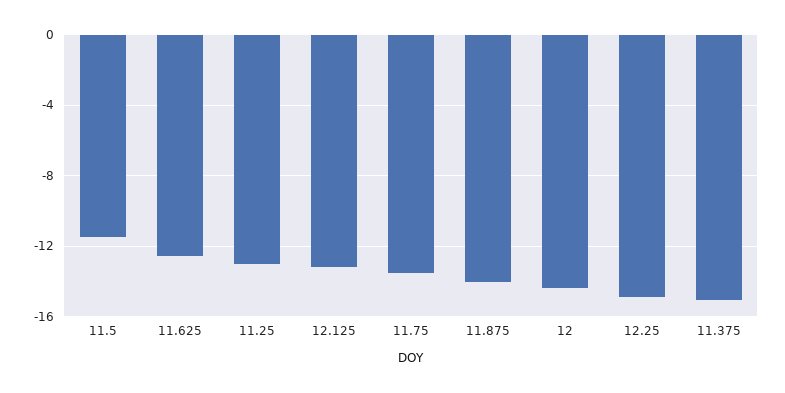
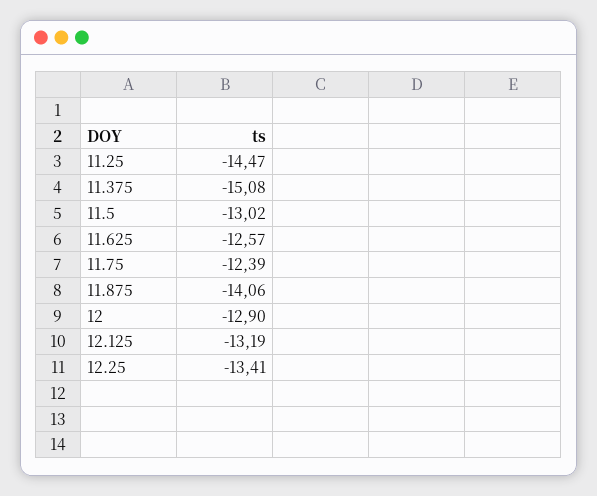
  {
-   "11.5": -11.5,
+   "11.5": -13.02,
    "11.625": -12.57,
-   "11.25": -13,
+   "11.25": -14.47,
    "12.125": -13.19,
-   "11.75": -13.5,
+   "11.75": -12.39,
    "11.875": -14.06,
-   "12": -14.5,
+   "12": -12.9,
-   "12.25": -15,
+   "12.25": -13.41,
    "11.375": -15.08
  }

